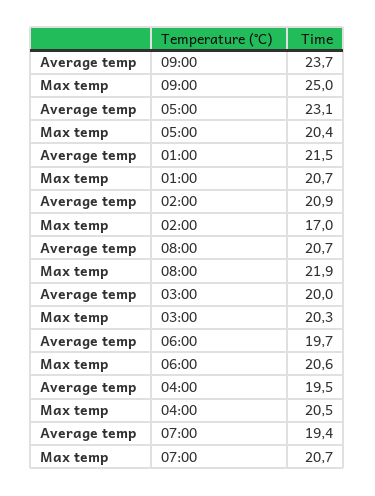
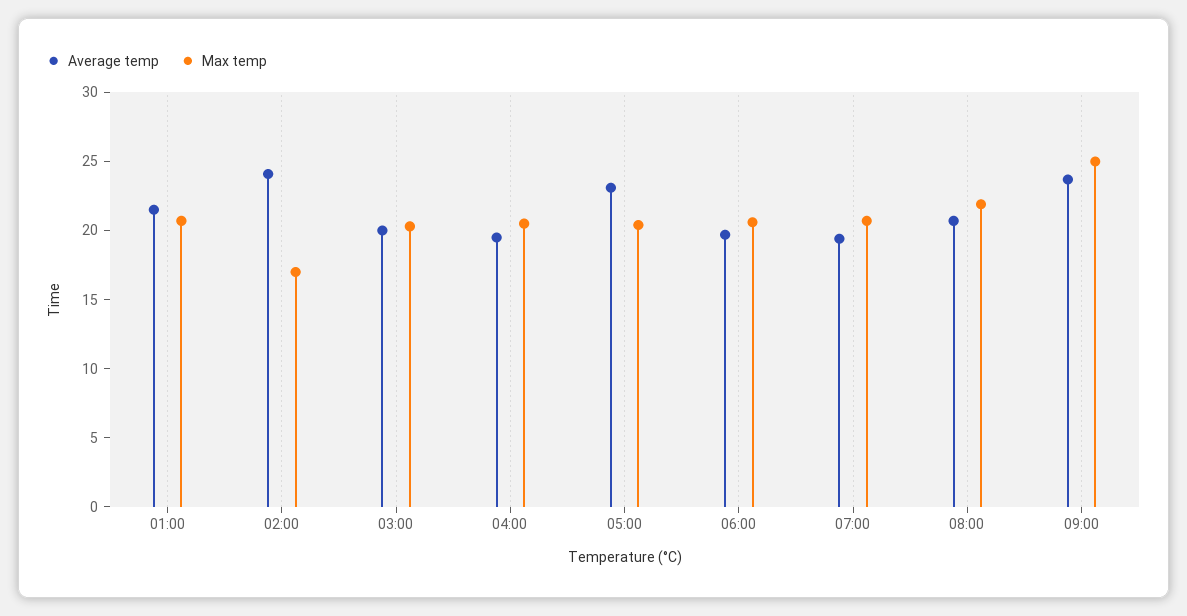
  {
    "Average temp": {
      "09:00": 23.7,
      "05:00": 23.1,
      "01:00": 21.5,
-     "02:00": 20.9,
+     "02:00": 24,
      "08:00": 20.7,
      "03:00": 20,
      "06:00": 19.7,
      "04:00": 19.5,
      "07:00": 19.4
    },
    "Max temp": {
      "09:00": 25,
      "05:00": 20.4,
      "01:00": 20.7,
      "02:00": 17,
      "08:00": 21.9,
      "03:00": 20.3,
      "06:00": 20.6,
      "04:00": 20.5,
      "07:00": 20.7
    }
  }

